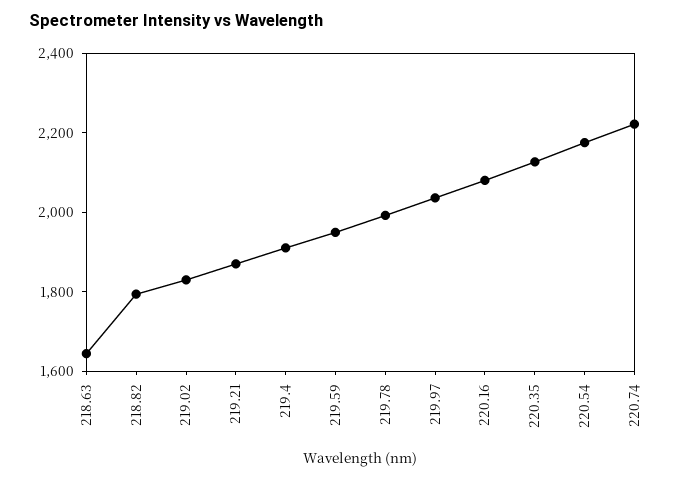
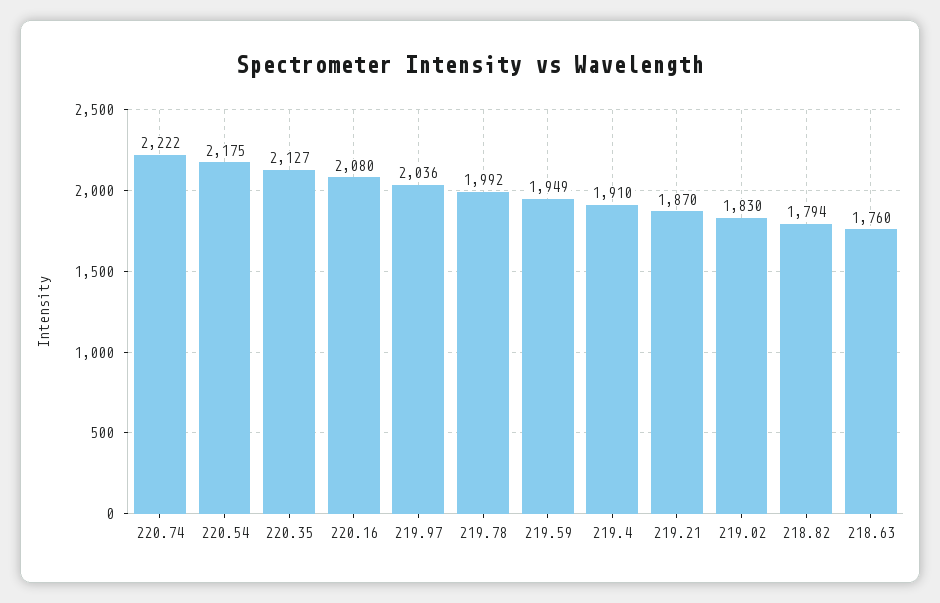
  {
-   "218.63": 1650,
+   "218.63": 1760,
    "218.82": 1794,
    "219.02": 1830,
    "219.21": 1870,
    "219.4": 1910,
    "219.59": 1949,
    "219.78": 1992,
    "219.97": 2036,
    "220.16": 2080,
    "220.35": 2127,
    "220.54": 2175,
    "220.74": 2222
  }

